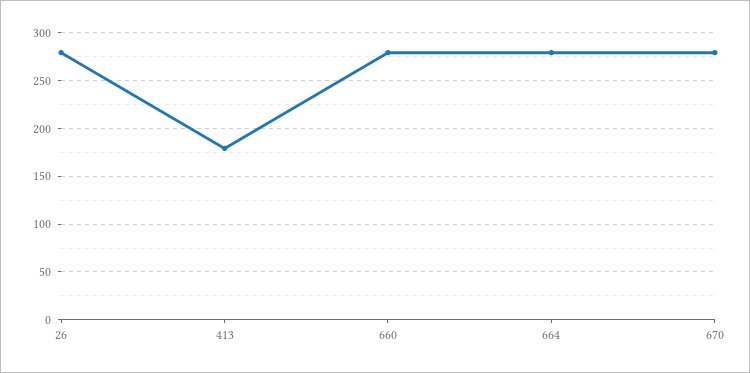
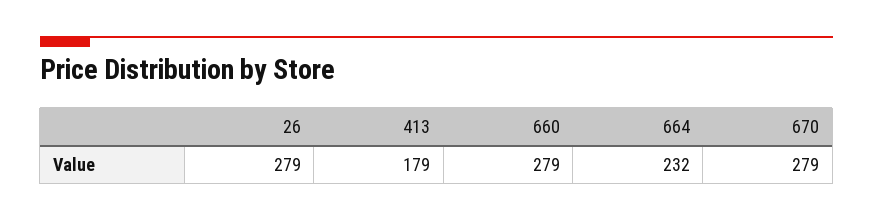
  {
    "26": 279,
    "413": 179,
    "660": 279,
-   "664": 280,
+   "664": 232,
    "670": 279
  }

